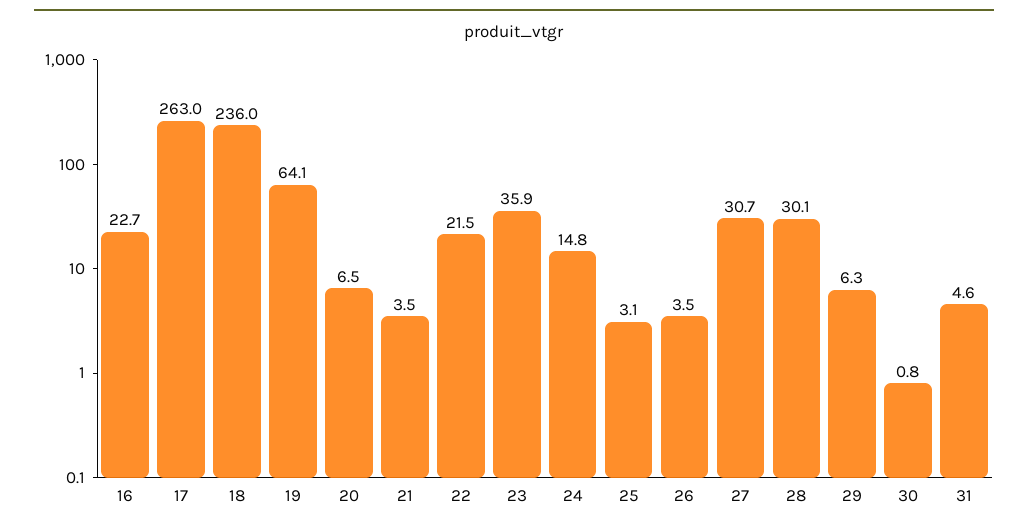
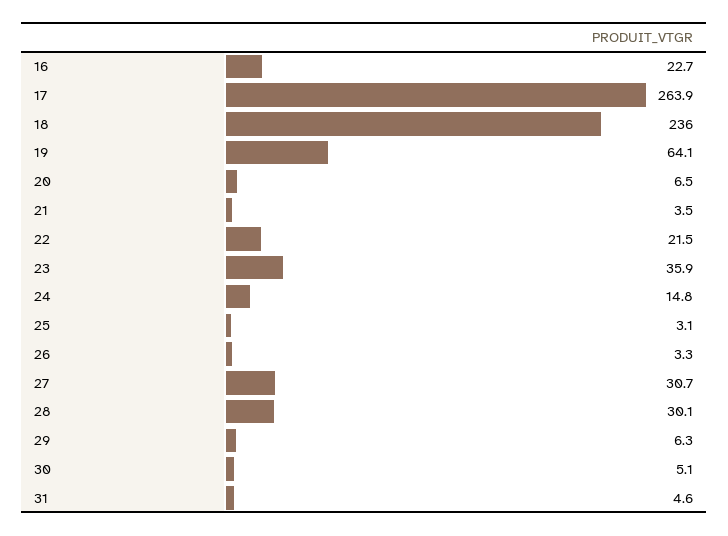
  {
    "16": 22.7,
-   "17": 263,
+   "17": 263.9,
    "18": 236,
    "19": 64.1,
    "20": 6.5,
    "21": 3.5,
    "22": 21.5,
    "23": 35.9,
    "24": 14.8,
    "25": 3.1,
-   "26": 3.5,
+   "26": 3.3,
    "27": 30.7,
    "28": 30.1,
    "29": 6.3,
-   "30": 0.8,
+   "30": 5.1,
    "31": 4.6
  }

